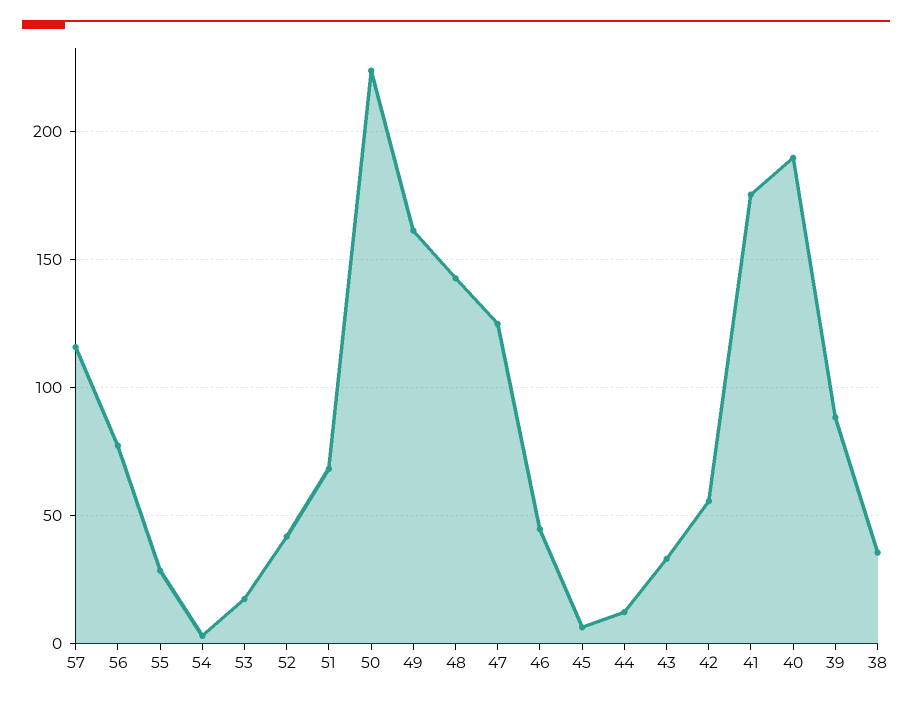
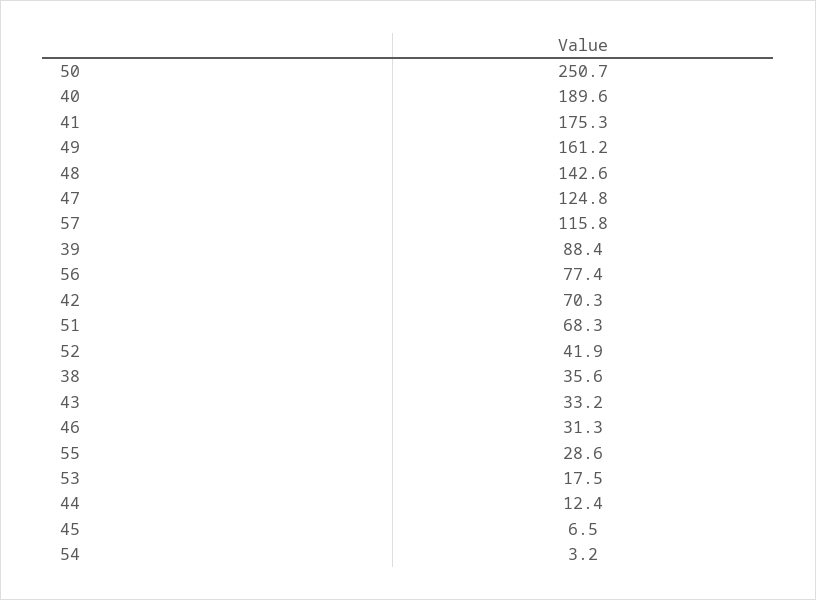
  {
    "57": 115.8,
    "56": 77.4,
    "55": 28.6,
    "54": 3.2,
    "53": 17.5,
    "52": 41.9,
    "51": 68.3,
-   "50": 225,
+   "50": 250.7,
    "49": 161.2,
    "48": 142.6,
    "47": 124.8,
-   "46": 45,
+   "46": 31.3,
    "45": 6.5,
    "44": 12.4,
    "43": 33.2,
-   "42": 55,
+   "42": 70.3,
    "41": 175.3,
    "40": 189.6,
    "39": 88.4,
    "38": 35.6
  }

